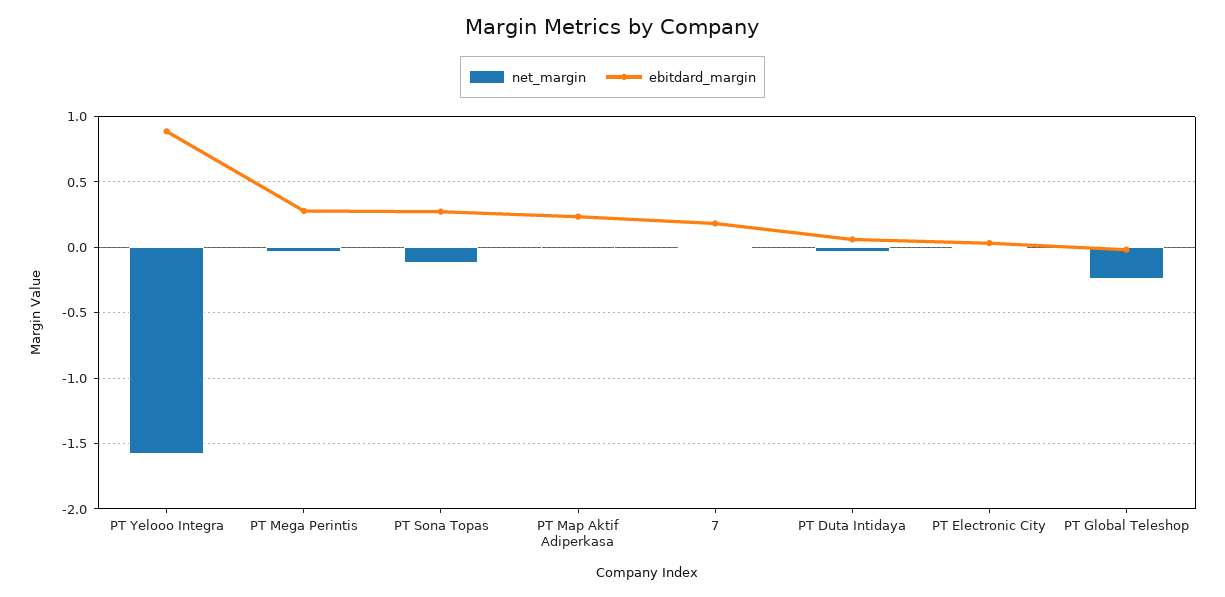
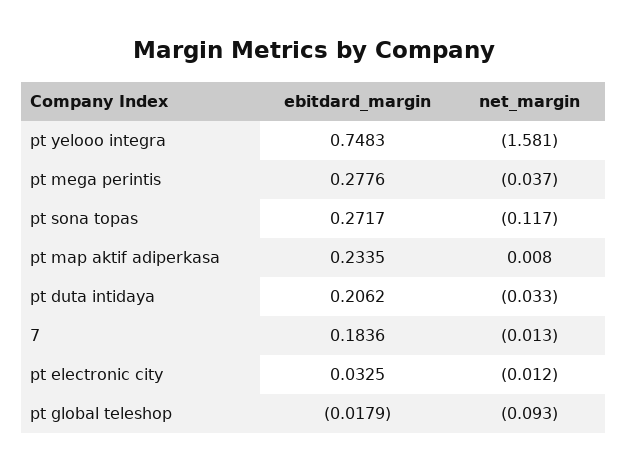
  {
    "net_margin": {
      "PT Yelooo Integra": -1.581,
      "PT Mega Perintis": -0.037,
      "PT Sona Topas": -0.117,
      "PT Map Aktif Adiperkasa": 0.008,
      "7": -0.013,
      "PT Duta Intidaya": -0.033,
      "PT Electronic City": -0.012,
-     "PT Global Teleshop": -0.25
+     "PT Global Teleshop": -0.093
    },
    "ebitdard_margin": {
-     "PT Yelooo Integra": 0.9,
+     "PT Yelooo Integra": 0.7483,
      "PT Mega Perintis": 0.2776,
      "PT Sona Topas": 0.2717,
      "PT Map Aktif Adiperkasa": 0.2335,
      "7": 0.1836,
-     "PT Duta Intidaya": 0.05,
+     "PT Duta Intidaya": 0.2062,
      "PT Electronic City": 0.0325,
      "PT Global Teleshop": -0.0179
    }
  }

